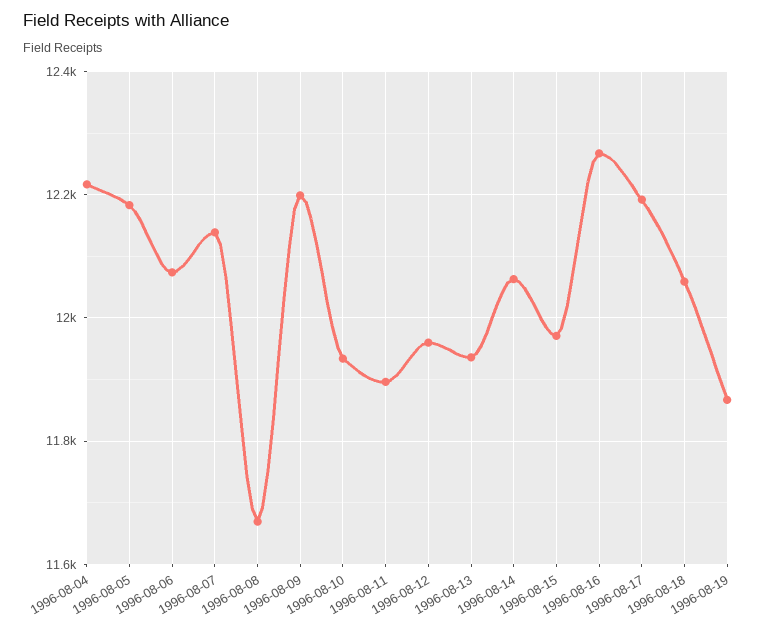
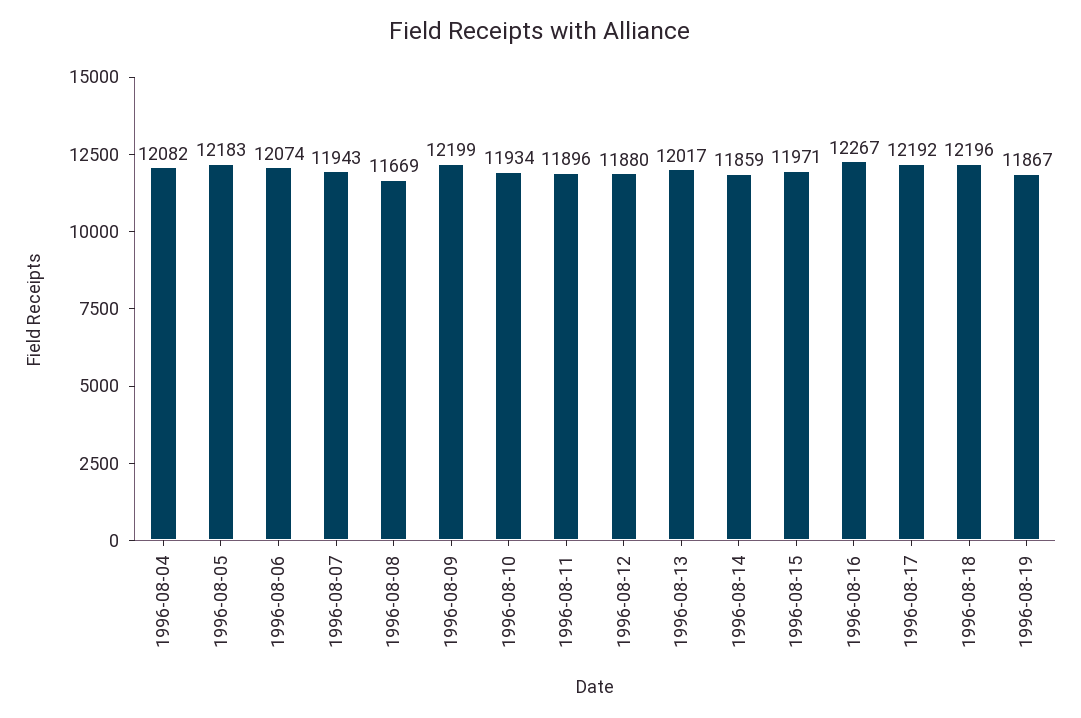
  {
-   "1996-08-04": 12220,
+   "1996-08-04": 12082,
    "1996-08-05": 12183,
    "1996-08-06": 12074,
-   "1996-08-07": 12140,
+   "1996-08-07": 11943,
    "1996-08-08": 11669,
    "1996-08-09": 12199,
    "1996-08-10": 11934,
    "1996-08-11": 11896,
-   "1996-08-12": 11960,
+   "1996-08-12": 11880,
-   "1996-08-13": 11940,
+   "1996-08-13": 12017,
-   "1996-08-14": 12060,
+   "1996-08-14": 11859,
    "1996-08-15": 11971,
    "1996-08-16": 12267,
    "1996-08-17": 12192,
-   "1996-08-18": 12060,
+   "1996-08-18": 12196,
    "1996-08-19": 11867
  }

